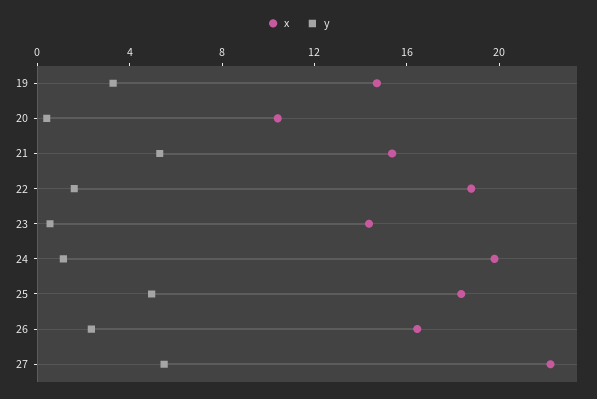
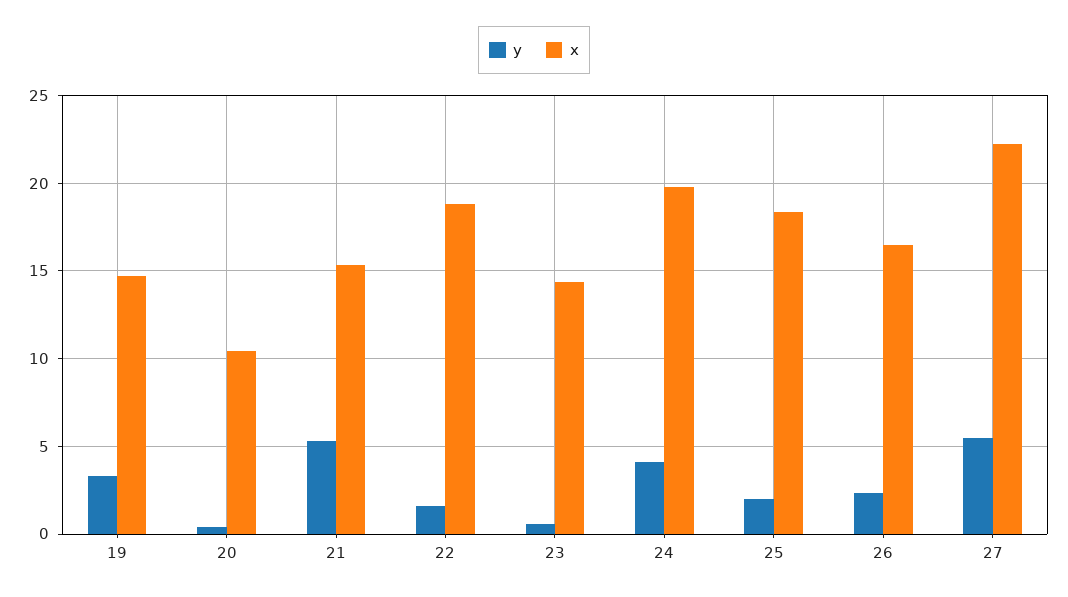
  {
    "x": {
      "19": 14.5,
      "20": 10.5,
      "21": 15.5,
      "22": 19,
      "23": 14.5,
      "24": 20,
      "25": 18.5,
      "26": 16.5,
      "27": 22
    },
    "y": {
      "19": 3.5,
      "20": 0.5,
      "21": 5.5,
      "22": 1.5,
      "23": 0.5,
-     "24": 1,
+     "24": 4,
-     "25": 5,
+     "25": 2,
      "26": 2.5,
      "27": 5.5
    }
  }

